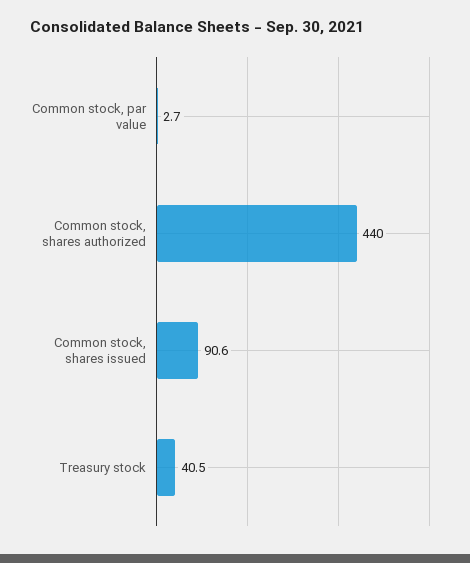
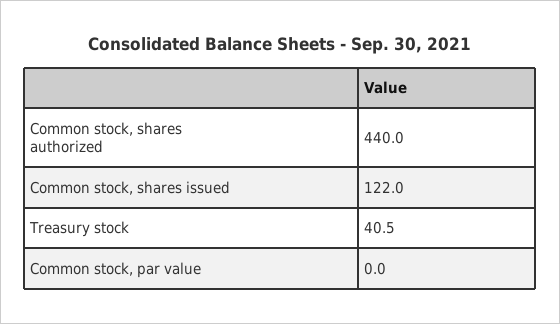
  {
-   "Common stock, par value": 2.7,
+   "Common stock, par value": 0,
    "Common stock, shares authorized": 440,
-   "Common stock, shares issued": 90.6,
+   "Common stock, shares issued": 122,
    "Treasury stock": 40.5
  }

